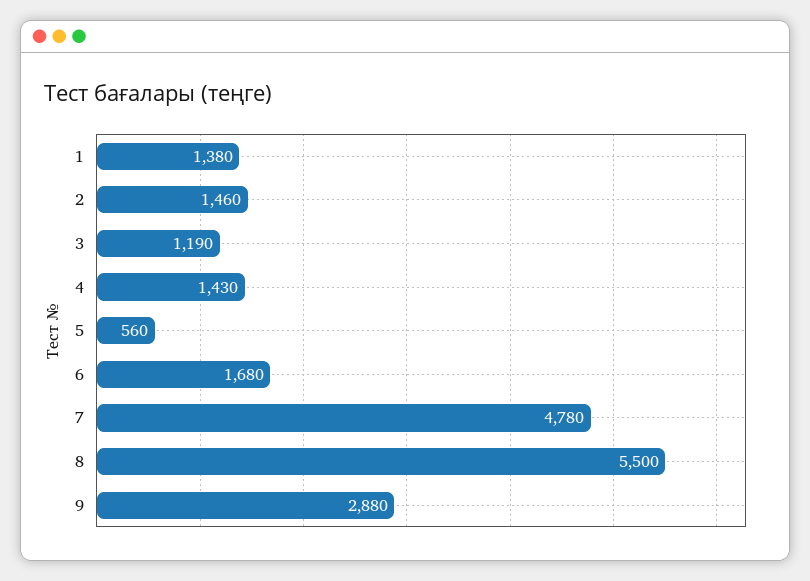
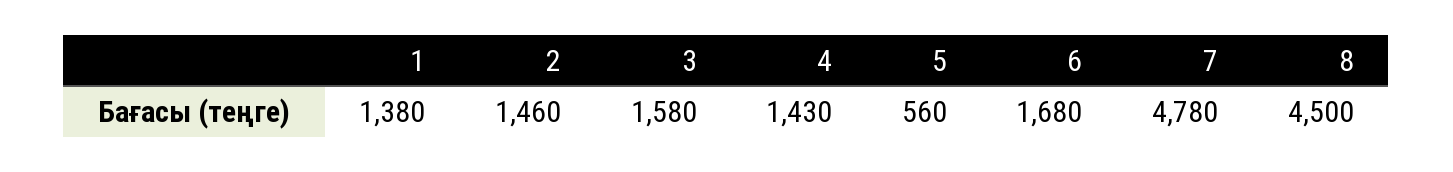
  {
    "1": 1380,
    "2": 1460,
-   "3": 1190,
+   "3": 1580,
    "4": 1430,
    "5": 560,
    "6": 1680,
    "7": 4780,
-   "8": 5500,
+   "8": 4500
-   "9": 2880
  }

